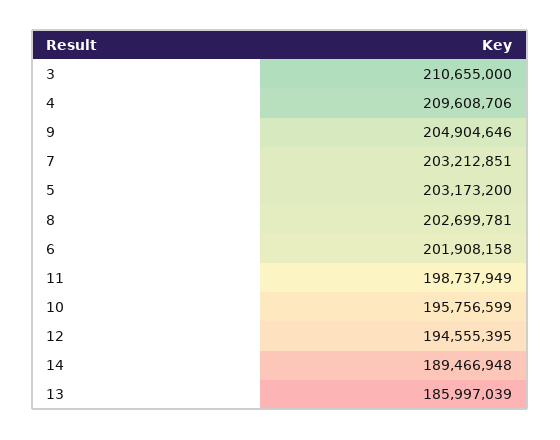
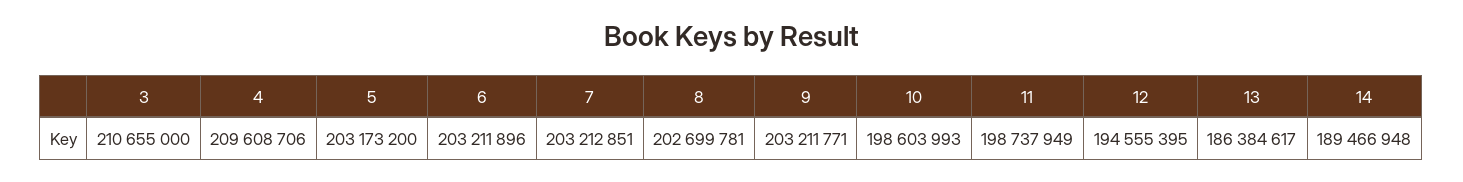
  {
    "3": 210655000,
    "4": 209608706,
-   "9": 204904646,
+   "9": 203211771,
    "7": 203212851,
    "5": 203173200,
    "8": 202699781,
-   "6": 201908158,
+   "6": 203211896,
    "11": 198737949,
-   "10": 195756599,
+   "10": 198603993,
    "12": 194555395,
    "14": 189466948,
-   "13": 185997039
+   "13": 186384617
  }

